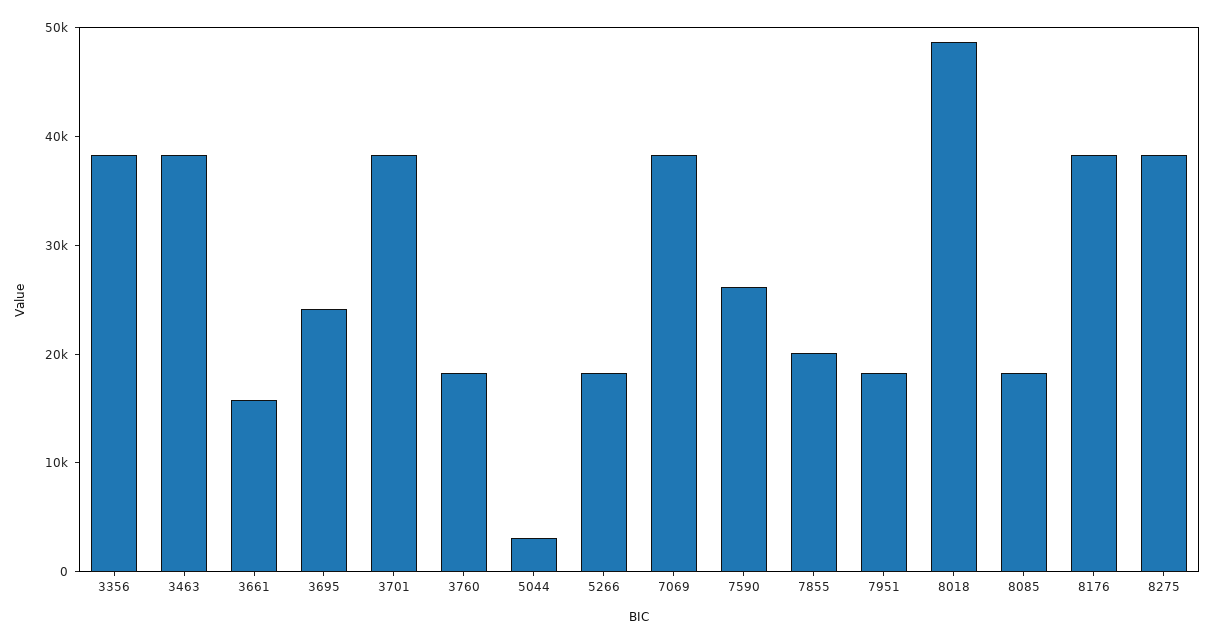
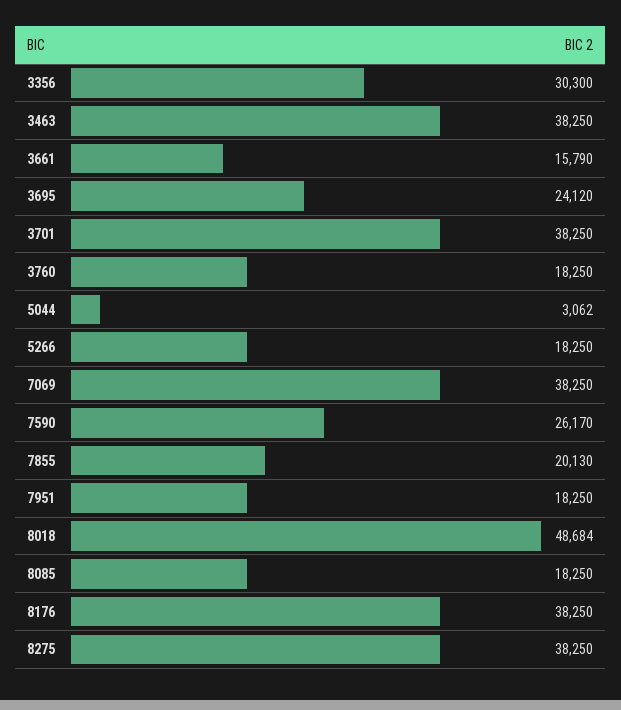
  {
-   "3356": 38000,
+   "3356": 30300,
    "3463": 38250,
    "3661": 15790,
    "3695": 24120,
    "3701": 38250,
    "3760": 18250,
    "5044": 3062,
    "5266": 18250,
    "7069": 38250,
    "7590": 26170,
    "7855": 20130,
    "7951": 18250,
    "8018": 48684,
    "8085": 18250,
    "8176": 38250,
    "8275": 38250
  }

